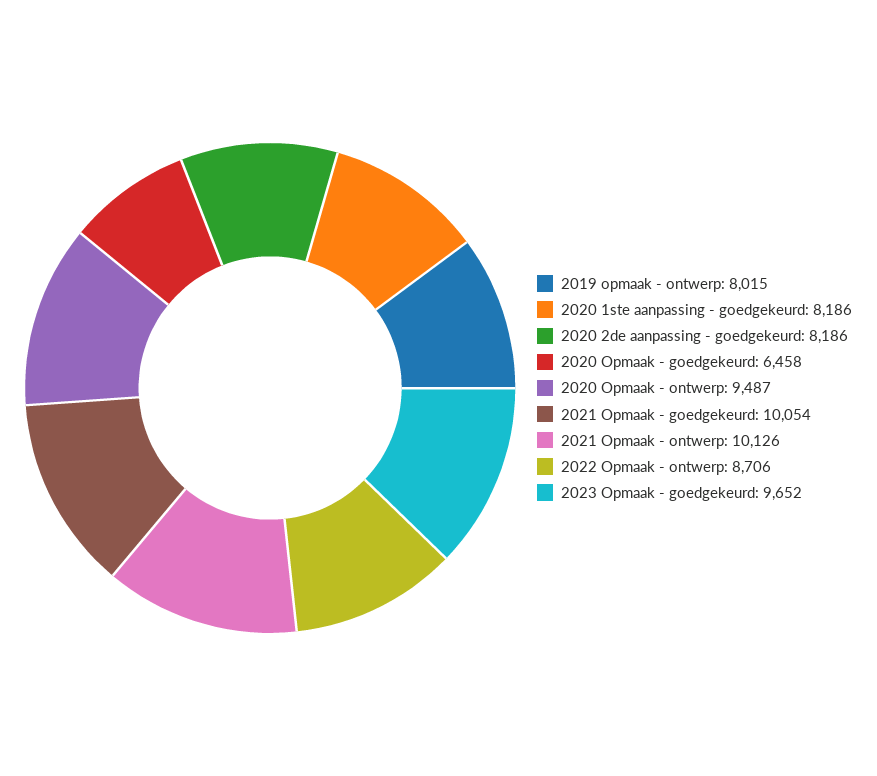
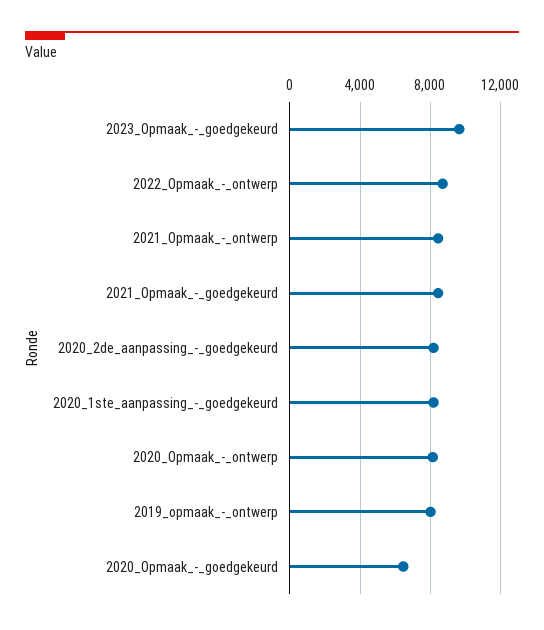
  {
    "2019 opmaak - ontwerp": 8015,
    "2020 1ste aanpassing - goedgekeurd": 8186,
    "2020 2de aanpassing - goedgekeurd": 8186,
    "2020 Opmaak - goedgekeurd": 6458,
-   "2020 Opmaak - ontwerp": 9487,
+   "2020 Opmaak - ontwerp": 8000,
-   "2021 Opmaak - goedgekeurd": 10054,
+   "2021 Opmaak - goedgekeurd": 8500,
-   "2021 Opmaak - ontwerp": 10126,
+   "2021 Opmaak - ontwerp": 8500,
    "2022 Opmaak - ontwerp": 8706,
    "2023 Opmaak - goedgekeurd": 9652
  }

